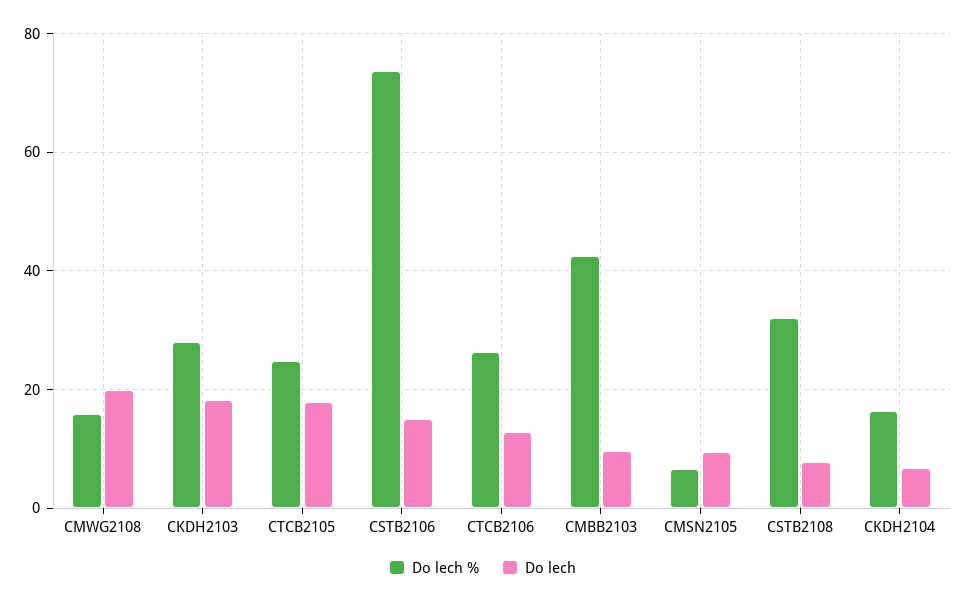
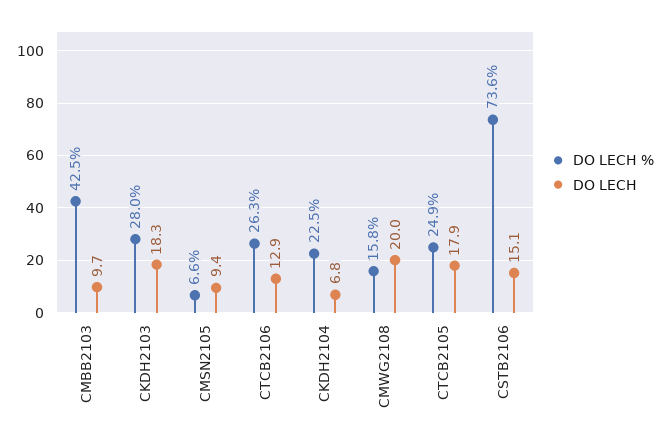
  {
    "Do lech %": {
      "CMWG2108": 15.8,
      "CKDH2103": 28,
      "CTCB2105": 24.9,
      "CSTB2106": 73.6,
      "CTCB2106": 26.3,
      "CMBB2103": 42.5,
      "CMSN2105": 6.6,
-     "CSTB2108": 32,
-     "CKDH2104": 16
+     "CKDH2104": 22.5
    },
    "Do lech": {
      "CMWG2108": 20,
      "CKDH2103": 18.3,
      "CTCB2105": 17.9,
      "CSTB2106": 15.1,
      "CTCB2106": 12.9,
      "CMBB2103": 9.7,
      "CMSN2105": 9.4,
-     "CSTB2108": 8,
      "CKDH2104": 6.8
    }
  }

